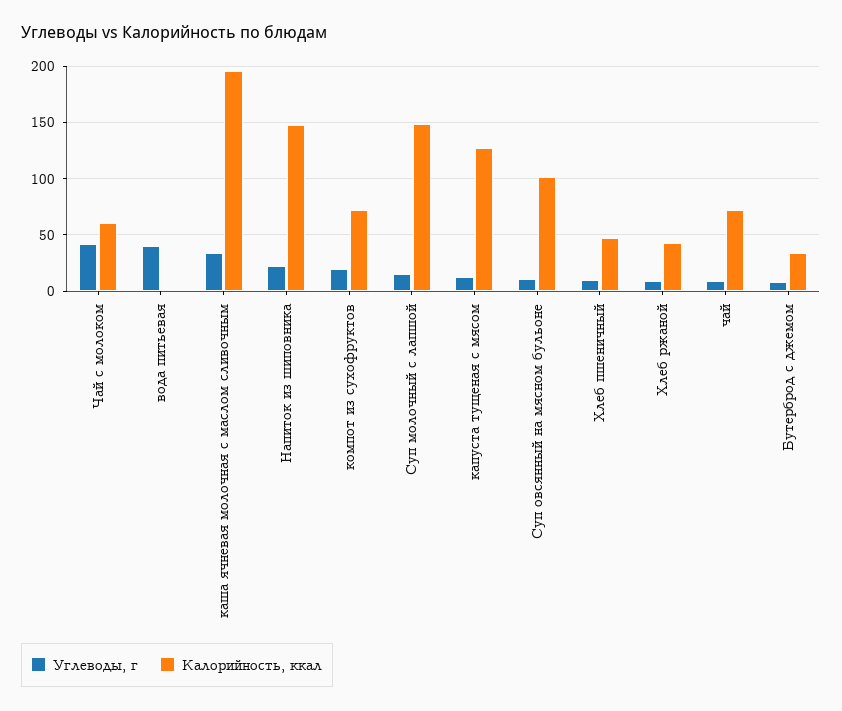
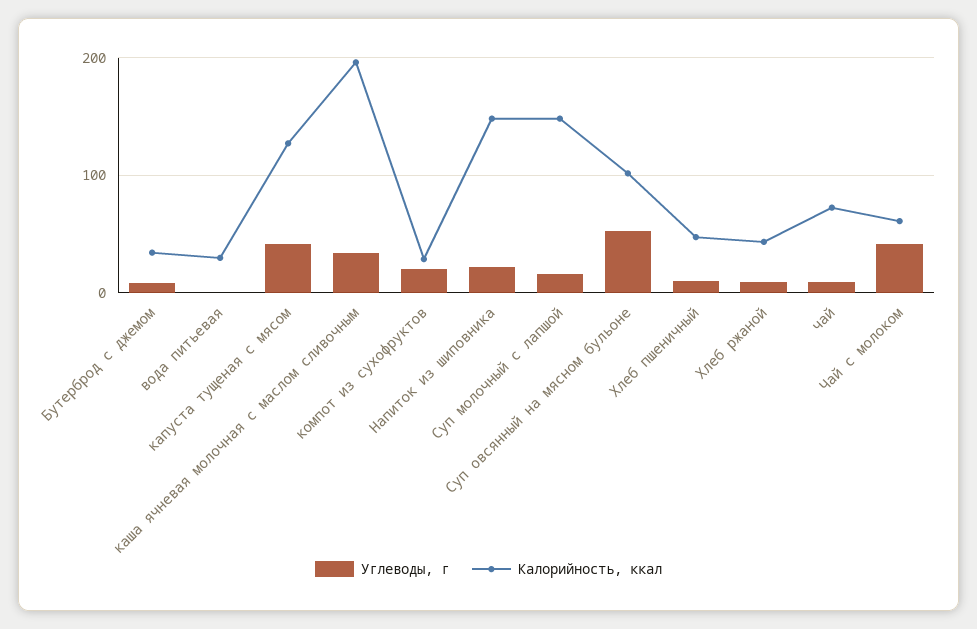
  {
    "Углеводы, г": {
      "Чай с молоком": 40,
-     "вода питьевая": 40,
+     "вода питьевая": 0,
      "каша ячневая молочная с маслом сливочным": 30,
      "Напиток из шиповника": 20,
      "компот из сухофруктов": 20,
      "Суп молочный с лапшой": 20,
-     "капуста тущеная с мясом": 10,
+     "капуста тущеная с мясом": 40,
-     "Суп овсянный на мясном бульоне": 10,
+     "Суп овсянный на мясном бульоне": 50,
      "Хлеб пшеничный": 10,
      "Хлеб ржаной": 10,
      "чай": 10,
      "Бутерброд с джемом": 10
    },
    "Калорийность, ккал": {
      "Чай с молоком": 60,
-     "вода питьевая": 0,
+     "вода питьевая": 30,
      "каша ячневая молочная с маслом сливочным": 200,
      "Напиток из шиповника": 150,
-     "компот из сухофруктов": 70,
+     "компот из сухофруктов": 30,
      "Суп молочный с лапшой": 150,
      "капуста тущеная с мясом": 130,
      "Суп овсянный на мясном бульоне": 100,
      "Хлеб пшеничный": 50,
      "Хлеб ржаной": 40,
      "чай": 70,
      "Бутерброд с джемом": 30
    }
  }

